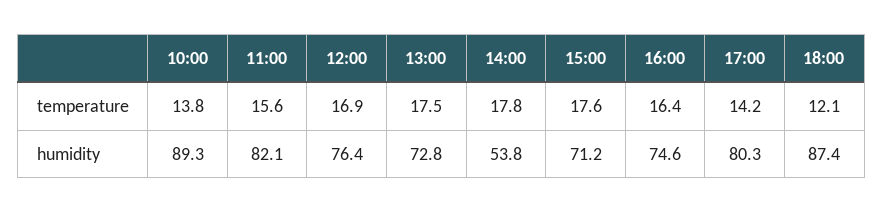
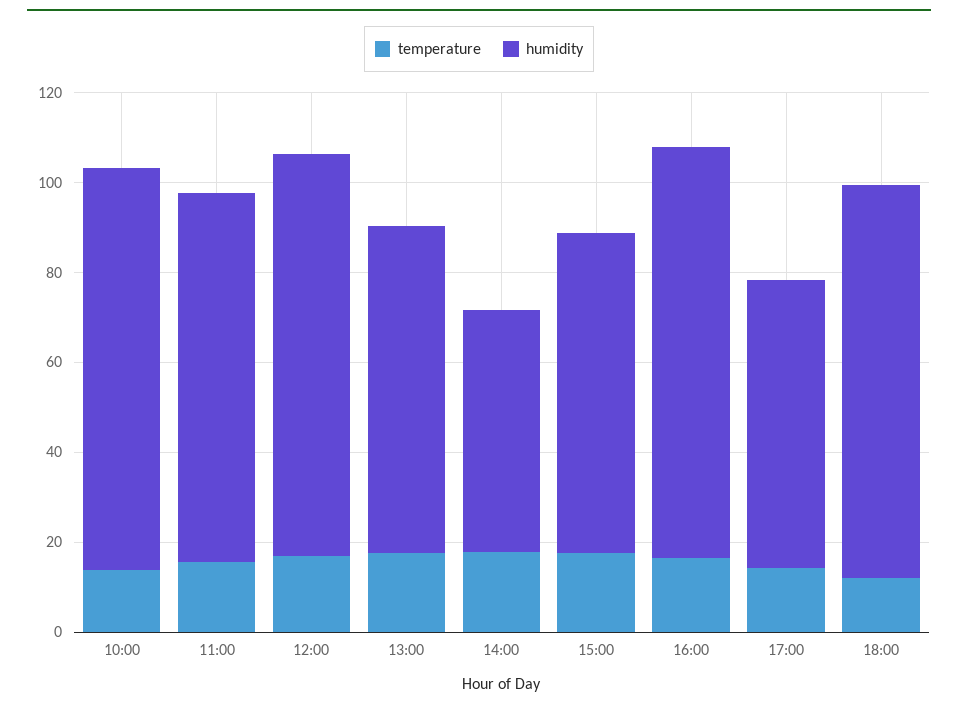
  {
    "temperature": {
      "10:00": 13.8,
      "11:00": 15.6,
      "12:00": 16.9,
      "13:00": 17.5,
      "14:00": 17.8,
      "15:00": 17.6,
      "16:00": 16.4,
      "17:00": 14.2,
      "18:00": 12.1
    },
    "humidity": {
      "10:00": 89.3,
      "11:00": 82.1,
-     "12:00": 76.4,
+     "12:00": 90,
      "13:00": 72.8,
      "14:00": 53.8,
      "15:00": 71.2,
-     "16:00": 74.6,
+     "16:00": 90,
-     "17:00": 80.3,
+     "17:00": 65,
      "18:00": 87.4
    }
  }

